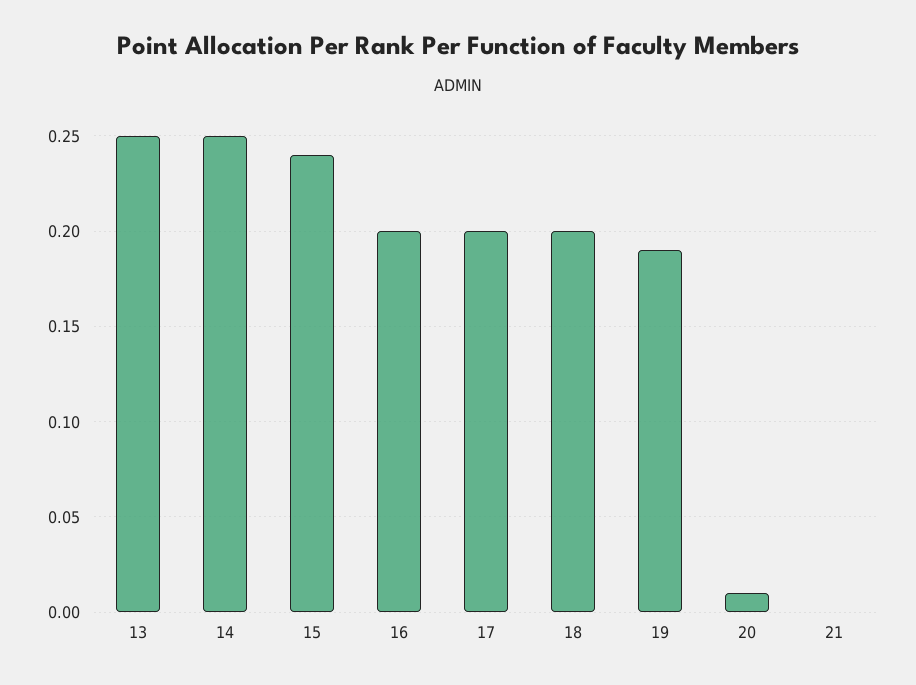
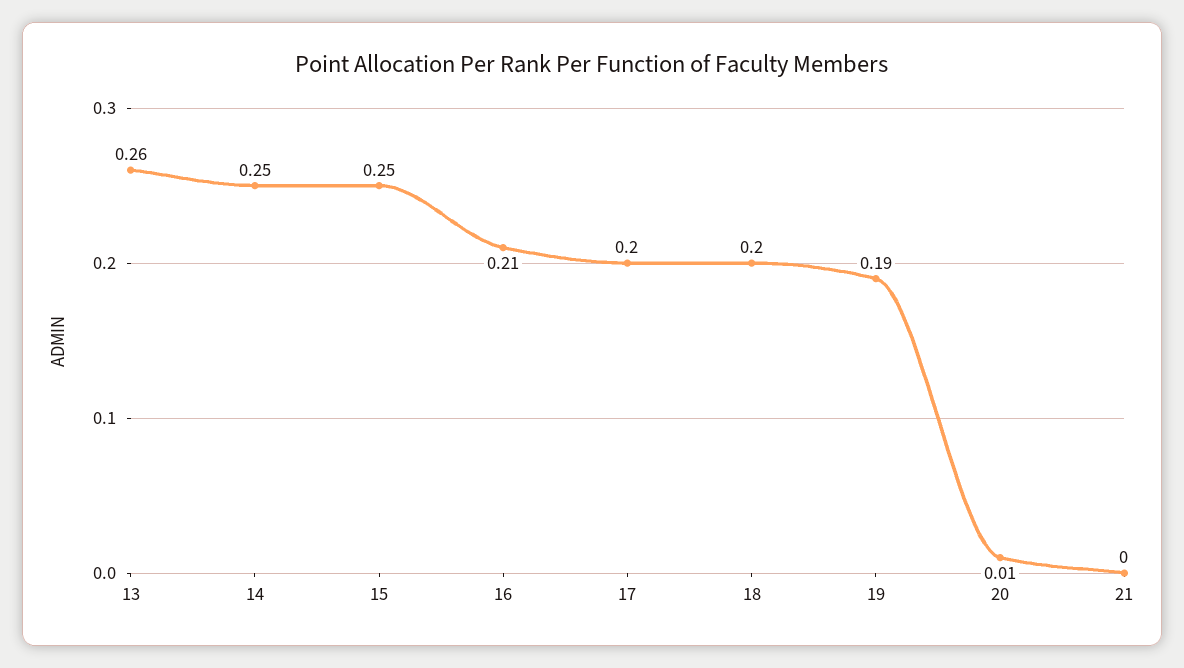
  {
-   "13": 0.25,
+   "13": 0.26,
    "14": 0.25,
-   "15": 0.24,
+   "15": 0.25,
-   "16": 0.2,
+   "16": 0.21,
    "17": 0.2,
    "18": 0.2,
    "19": 0.19,
    "20": 0.01,
    "21": 0
  }

